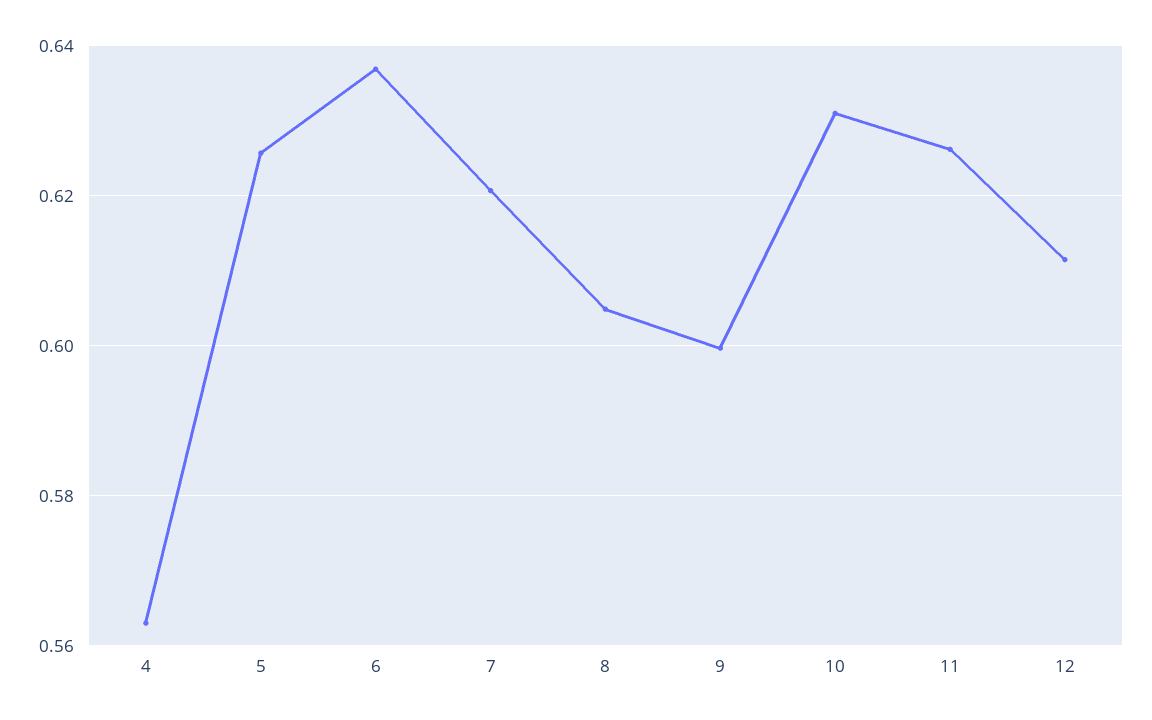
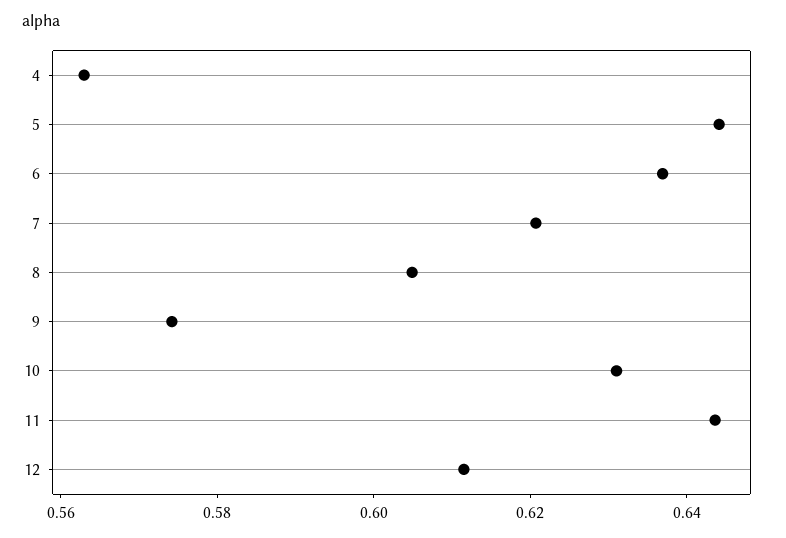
  {
    "4": 0.564,
-   "5": 0.626,
+   "5": 0.645,
    "6": 0.636,
    "7": 0.62,
    "8": 0.604,
-   "9": 0.6,
+   "9": 0.575,
    "10": 0.632,
-   "11": 0.626,
+   "11": 0.645,
    "12": 0.612
  }

